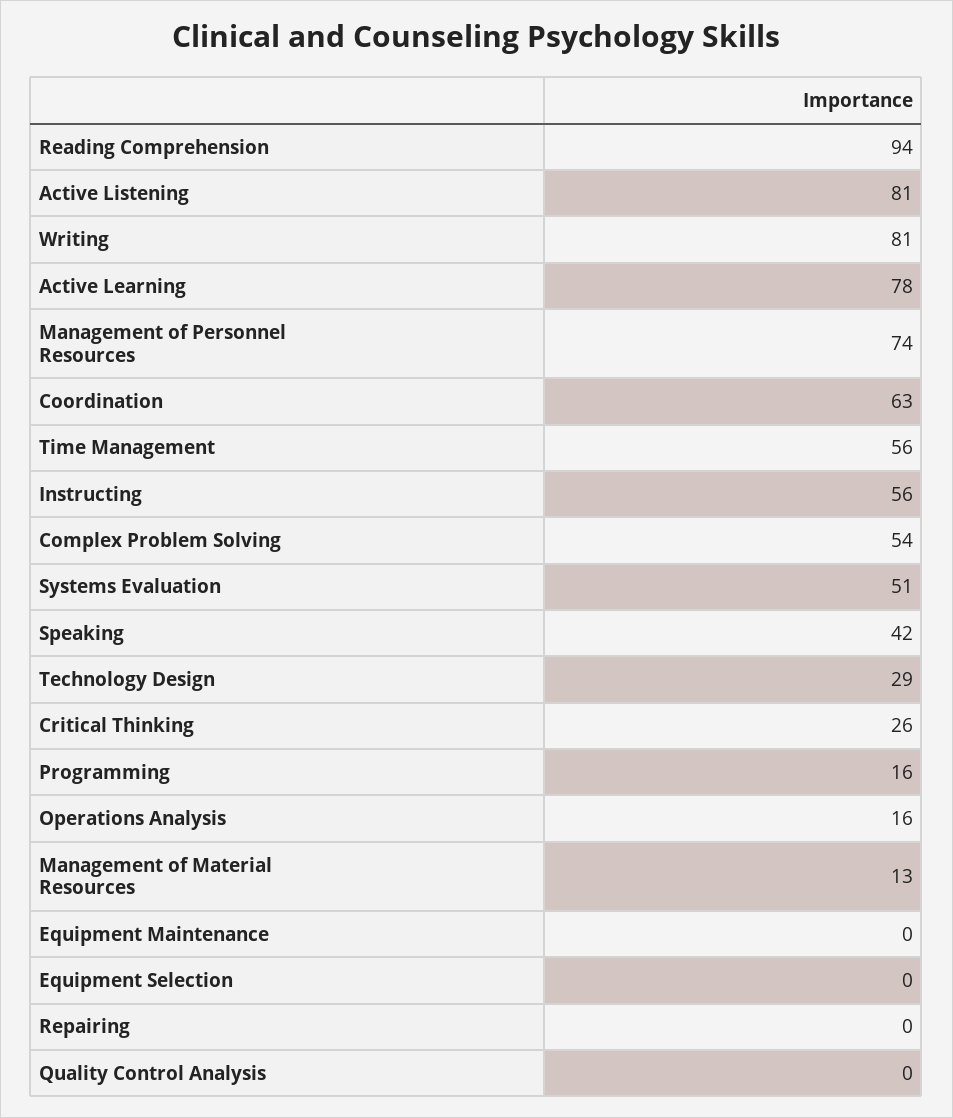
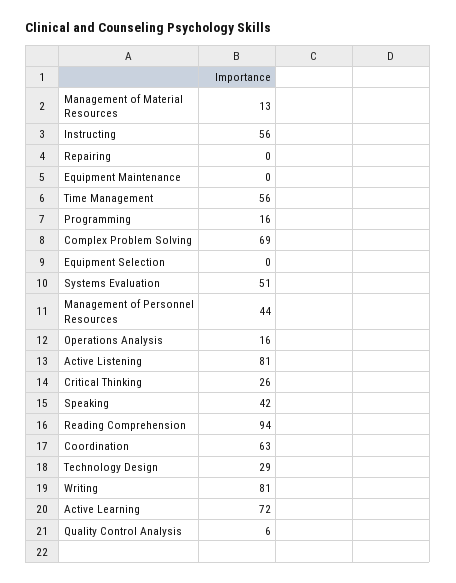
  {
    "Reading Comprehension": 94,
    "Active Listening": 81,
    "Writing": 81,
-   "Active Learning": 78,
+   "Active Learning": 72,
-   "Management of Personnel Resources": 74,
+   "Management of Personnel Resources": 44,
    "Coordination": 63,
    "Time Management": 56,
    "Instructing": 56,
-   "Complex Problem Solving": 54,
+   "Complex Problem Solving": 69,
    "Systems Evaluation": 51,
    "Speaking": 42,
    "Technology Design": 29,
    "Critical Thinking": 26,
    "Programming": 16,
    "Operations Analysis": 16,
    "Management of Material Resources": 13,
    "Equipment Maintenance": 0,
    "Equipment Selection": 0,
    "Repairing": 0,
-   "Quality Control Analysis": 0
+   "Quality Control Analysis": 6
  }

